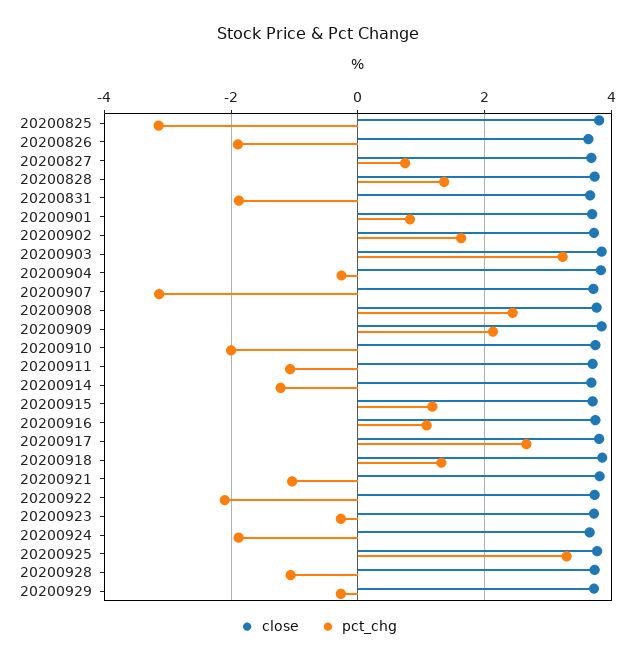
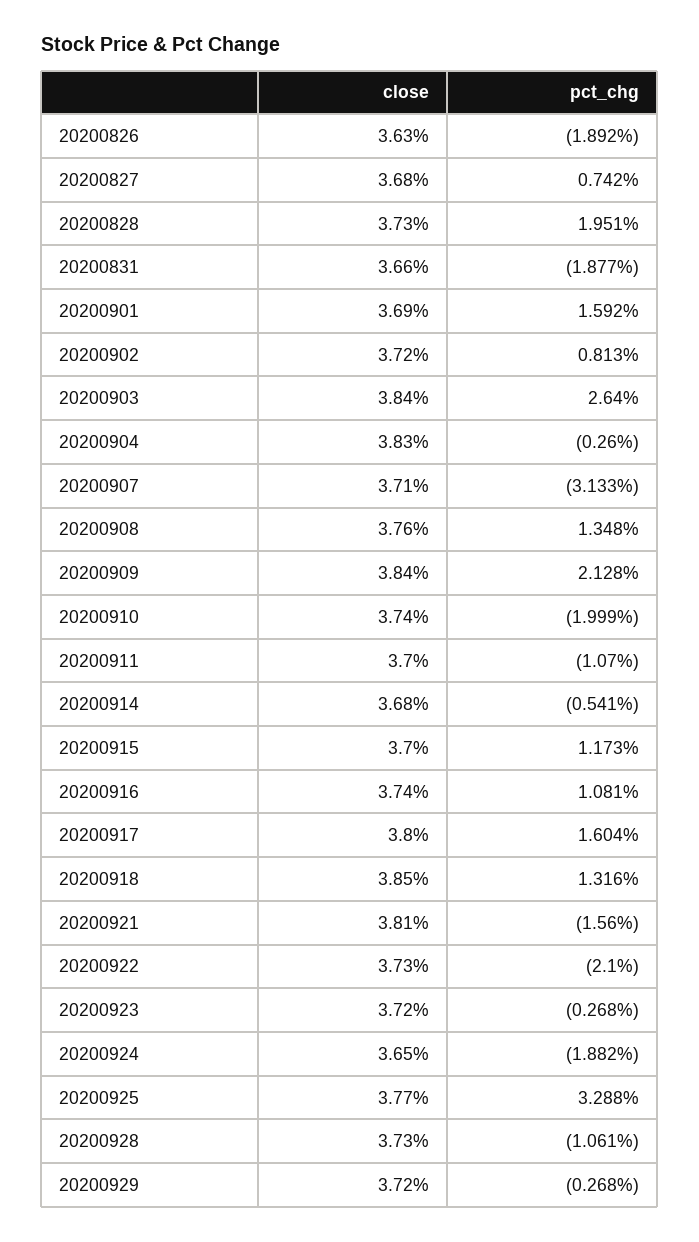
  {
    "close": {
-     "20200825": 3.8,
      "20200826": 3.63,
      "20200827": 3.68,
      "20200828": 3.73,
      "20200831": 3.66,
      "20200901": 3.69,
      "20200902": 3.72,
      "20200903": 3.84,
      "20200904": 3.83,
      "20200907": 3.71,
      "20200908": 3.76,
      "20200909": 3.84,
      "20200910": 3.74,
      "20200911": 3.7,
      "20200914": 3.68,
      "20200915": 3.7,
      "20200916": 3.74,
      "20200917": 3.8,
      "20200918": 3.85,
      "20200921": 3.81,
      "20200922": 3.73,
      "20200923": 3.72,
      "20200924": 3.65,
      "20200925": 3.77,
      "20200928": 3.73,
      "20200929": 3.72
    },
    "pct_chg": {
-     "20200825": -3.2,
      "20200826": -1.892,
      "20200827": 0.742,
-     "20200828": 1.4,
+     "20200828": 1.951,
      "20200831": -1.877,
-     "20200901": 0.8,
+     "20200901": 1.592,
-     "20200902": 1.6,
+     "20200902": 0.813,
-     "20200903": 3.2,
+     "20200903": 2.64,
      "20200904": -0.26,
      "20200907": -3.133,
-     "20200908": 2.4,
+     "20200908": 1.348,
      "20200909": 2.128,
      "20200910": -1.999,
      "20200911": -1.07,
-     "20200914": -1.2,
+     "20200914": -0.541,
      "20200915": 1.173,
      "20200916": 1.081,
-     "20200917": 2.6,
+     "20200917": 1.604,
      "20200918": 1.316,
-     "20200921": -1,
+     "20200921": -1.56,
      "20200922": -2.1,
      "20200923": -0.268,
      "20200924": -1.882,
      "20200925": 3.288,
      "20200928": -1.061,
      "20200929": -0.268
    }
  }

